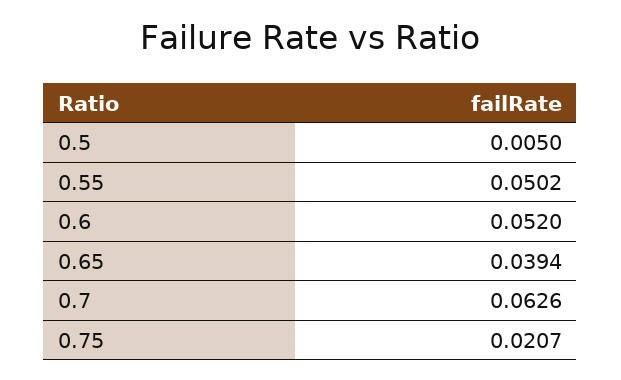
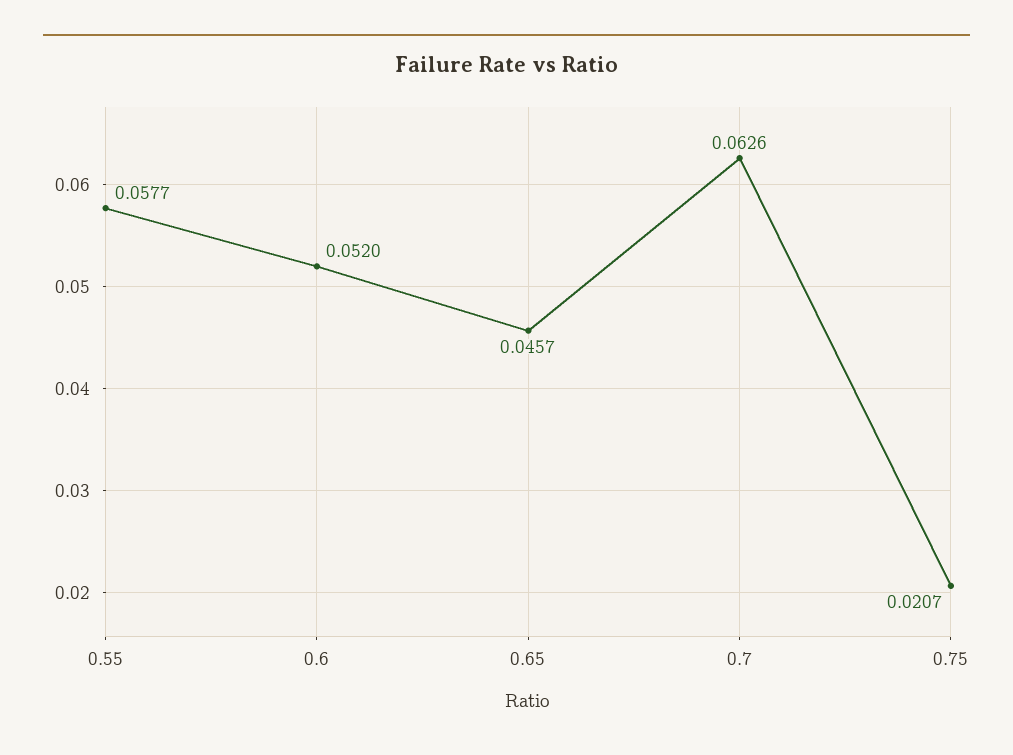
  {
-   "0.5": 0.005,
-   "0.55": 0.0502,
+   "0.55": 0.0577,
    "0.6": 0.052,
-   "0.65": 0.0394,
+   "0.65": 0.0457,
    "0.7": 0.0626,
    "0.75": 0.0207
  }

